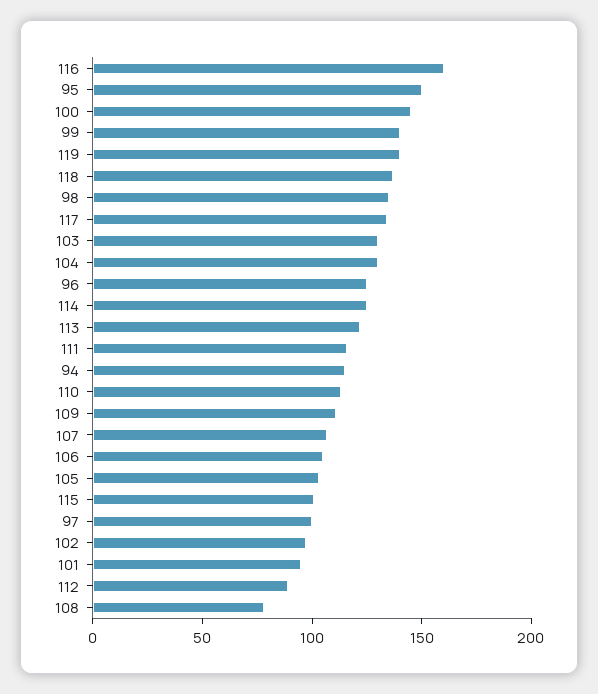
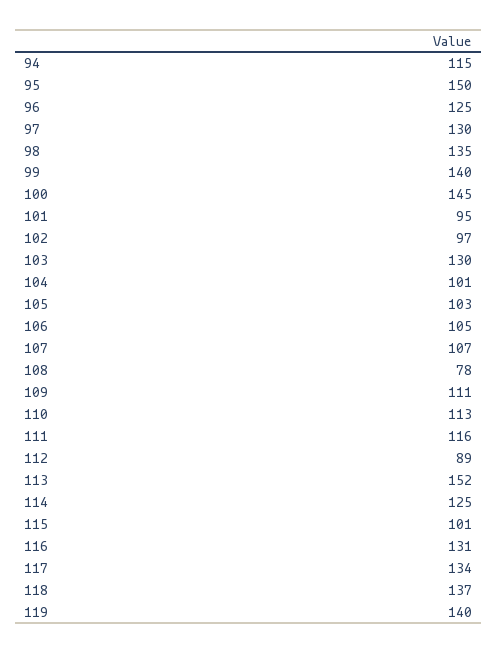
  {
-   "116": 160,
+   "116": 131,
    "95": 150,
    "100": 145,
    "99": 140,
    "119": 140,
    "118": 137,
    "98": 135,
    "117": 134,
    "103": 130,
-   "104": 130,
+   "104": 101,
    "96": 125,
    "114": 125,
-   "113": 120,
+   "113": 152,
    "111": 116,
    "94": 115,
    "110": 113,
    "109": 111,
    "107": 107,
    "106": 105,
    "105": 103,
    "115": 101,
-   "97": 100,
+   "97": 130,
    "102": 97,
    "101": 95,
    "112": 89,
    "108": 78
  }

